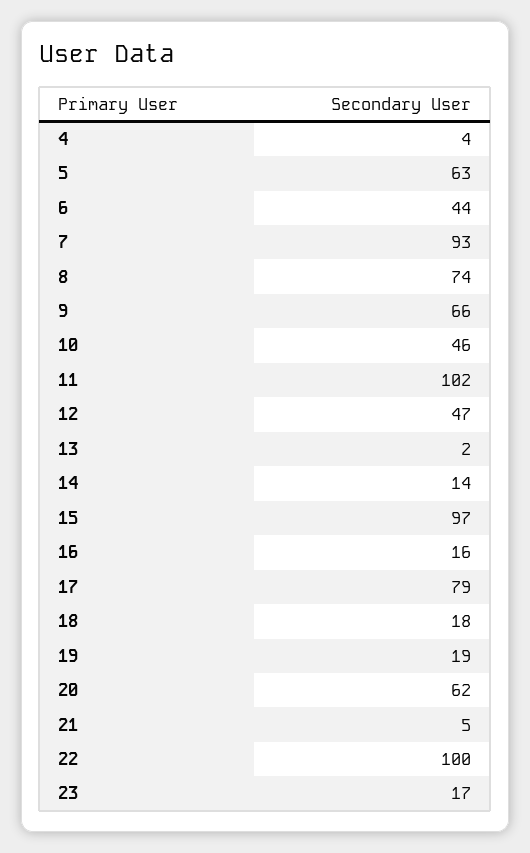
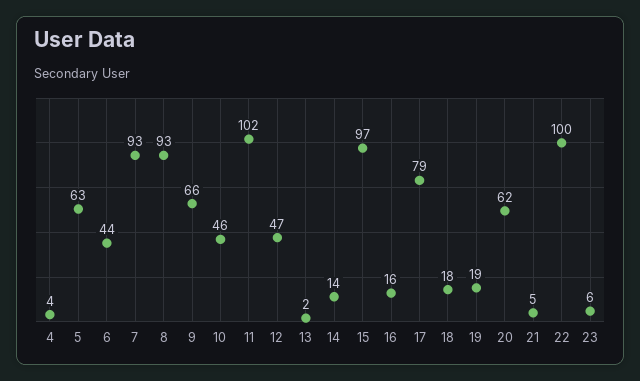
  {
    "4": 4,
    "5": 63,
    "6": 44,
    "7": 93,
-   "8": 74,
+   "8": 93,
    "9": 66,
    "10": 46,
    "11": 102,
    "12": 47,
    "13": 2,
    "14": 14,
    "15": 97,
    "16": 16,
    "17": 79,
    "18": 18,
    "19": 19,
    "20": 62,
    "21": 5,
    "22": 100,
-   "23": 17
+   "23": 6
  }

